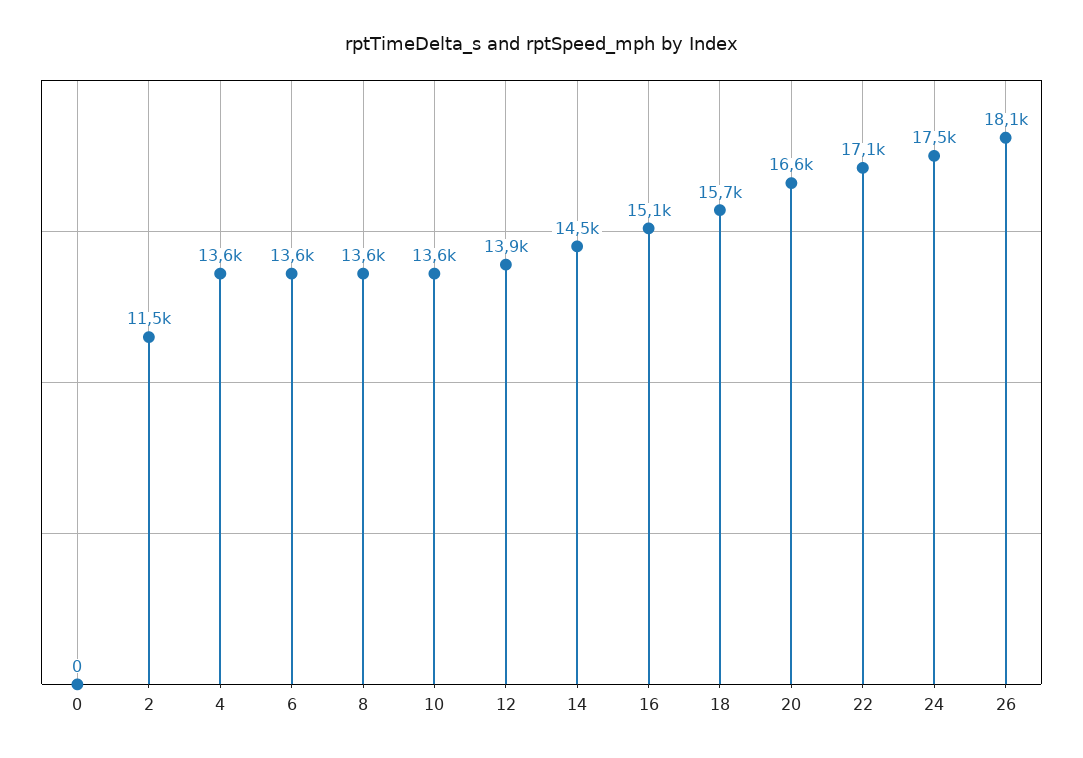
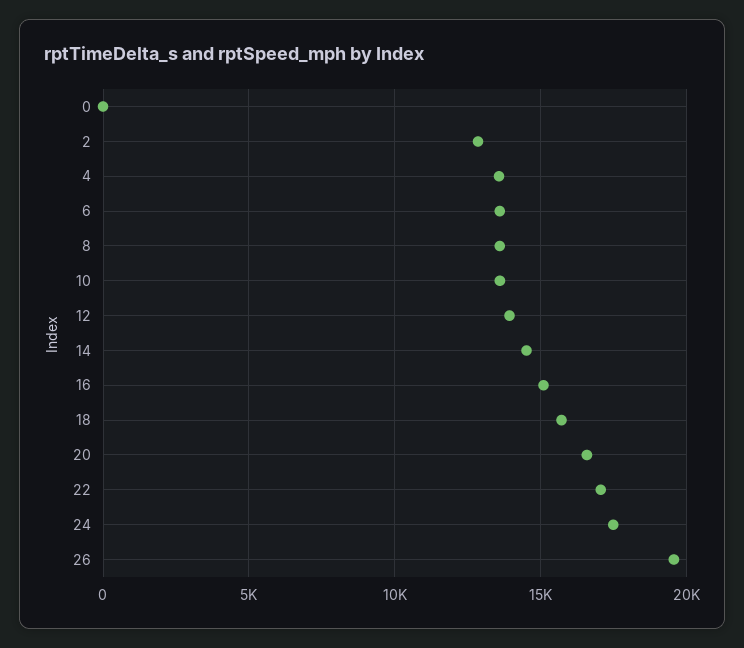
  {
    "0": 0,
-   "2": 11500,
+   "2": 13000,
    "4": 13600,
    "6": 13600,
    "8": 13600,
    "10": 13600,
    "12": 13900,
    "14": 14500,
    "16": 15100,
    "18": 15700,
    "20": 16600,
    "22": 17100,
    "24": 17500,
-   "26": 18100
+   "26": 19500
  }

